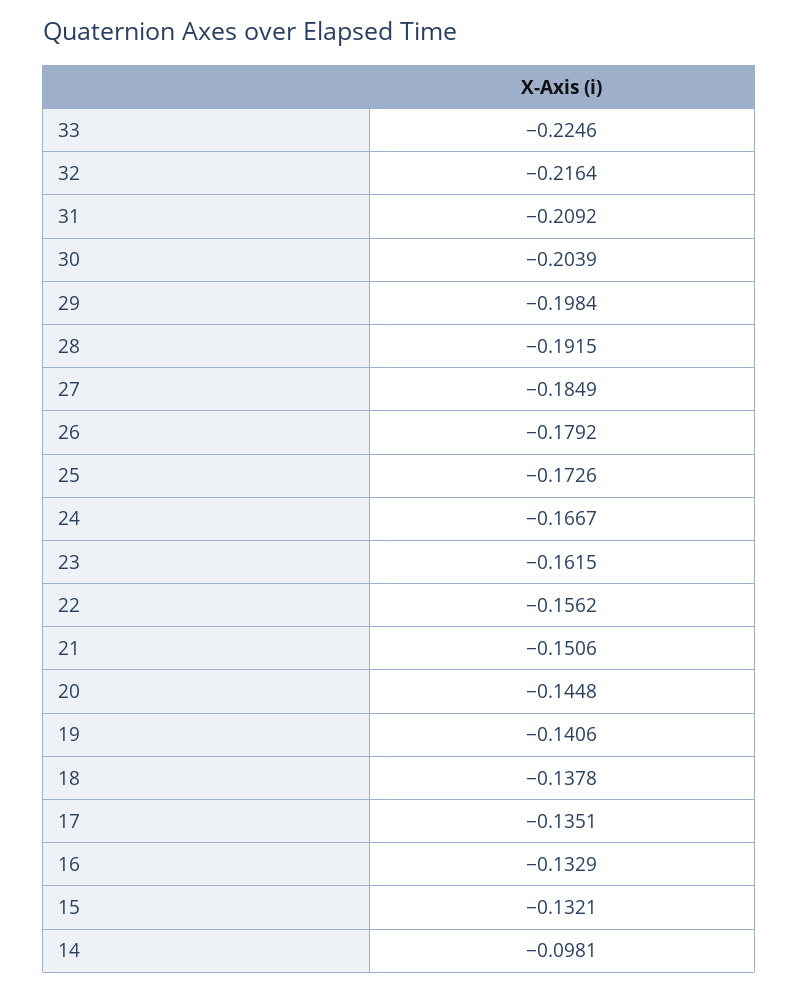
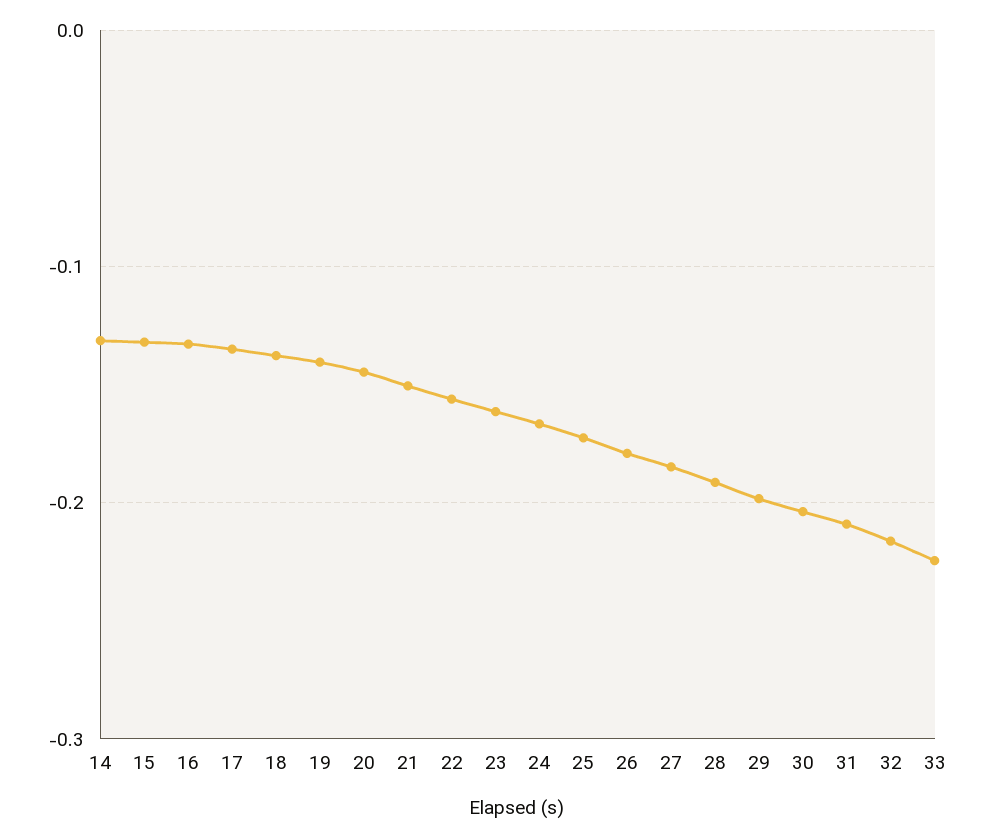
  {
    "33": -0.2246,
    "32": -0.2164,
    "31": -0.2092,
    "30": -0.2039,
    "29": -0.1984,
    "28": -0.1915,
    "27": -0.1849,
    "26": -0.1792,
    "25": -0.1726,
    "24": -0.1667,
    "23": -0.1615,
    "22": -0.1562,
    "21": -0.1506,
    "20": -0.1448,
    "19": -0.1406,
    "18": -0.1378,
    "17": -0.1351,
    "16": -0.1329,
    "15": -0.1321,
-   "14": -0.0981
+   "14": -0.13
  }

